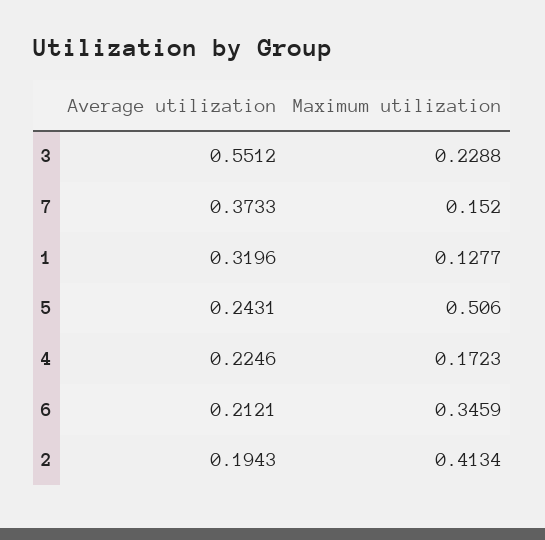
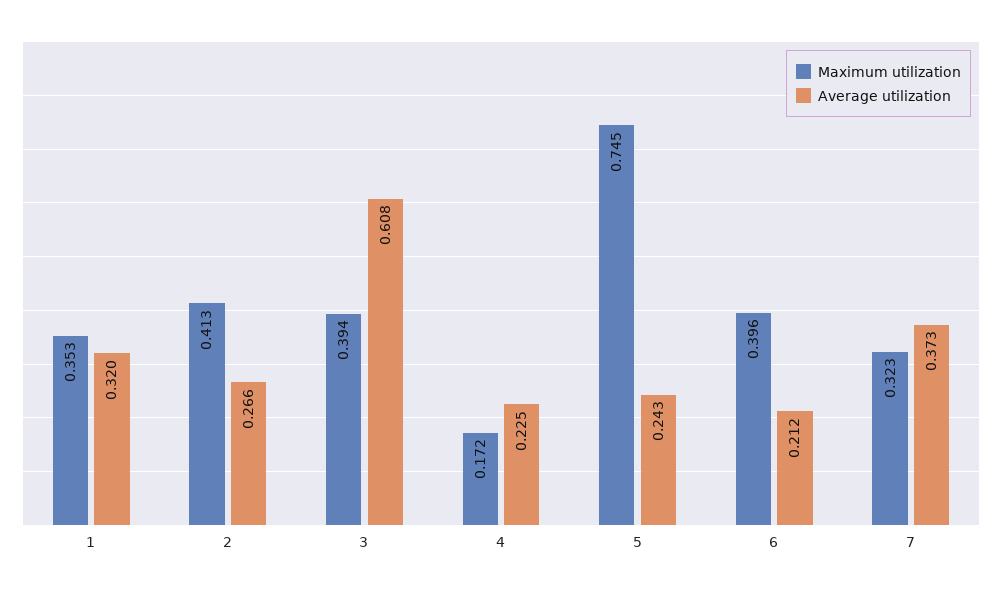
  {
    "Average utilization": {
-     "3": 0.5512,
+     "3": 0.608,
      "7": 0.3733,
      "1": 0.3196,
      "5": 0.2431,
      "4": 0.2246,
      "6": 0.2121,
-     "2": 0.1943
+     "2": 0.266
    },
    "Maximum utilization": {
-     "3": 0.2288,
+     "3": 0.394,
-     "7": 0.152,
+     "7": 0.323,
-     "1": 0.1277,
+     "1": 0.353,
-     "5": 0.506,
+     "5": 0.745,
      "4": 0.1723,
-     "6": 0.3459,
+     "6": 0.396,
      "2": 0.4134
    }
  }

